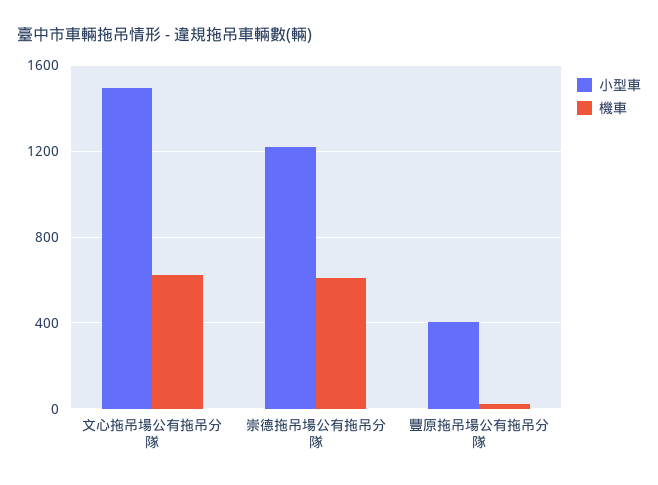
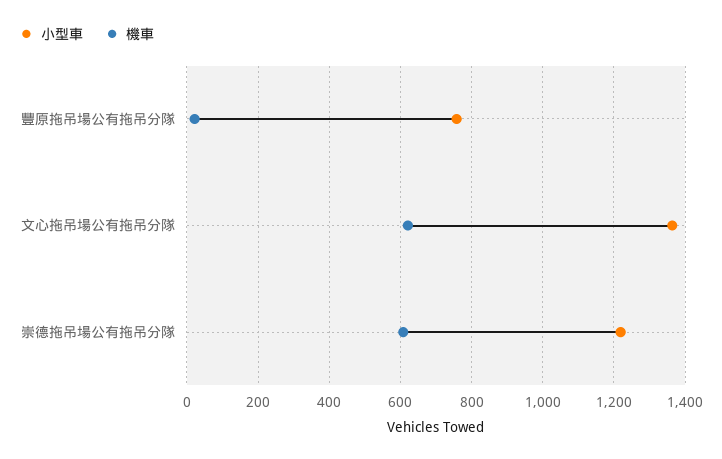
  {
    "小型車": {
-     "文心拖吊場公有拖吊分隊": 1500,
+     "文心拖吊場公有拖吊分隊": 1360,
      "崇德拖吊場公有拖吊分隊": 1220,
-     "豐原拖吊場公有拖吊分隊": 400
+     "豐原拖吊場公有拖吊分隊": 760
    },
    "機車": {
      "文心拖吊場公有拖吊分隊": 620,
      "崇德拖吊場公有拖吊分隊": 600,
      "豐原拖吊場公有拖吊分隊": 20
    }
  }

